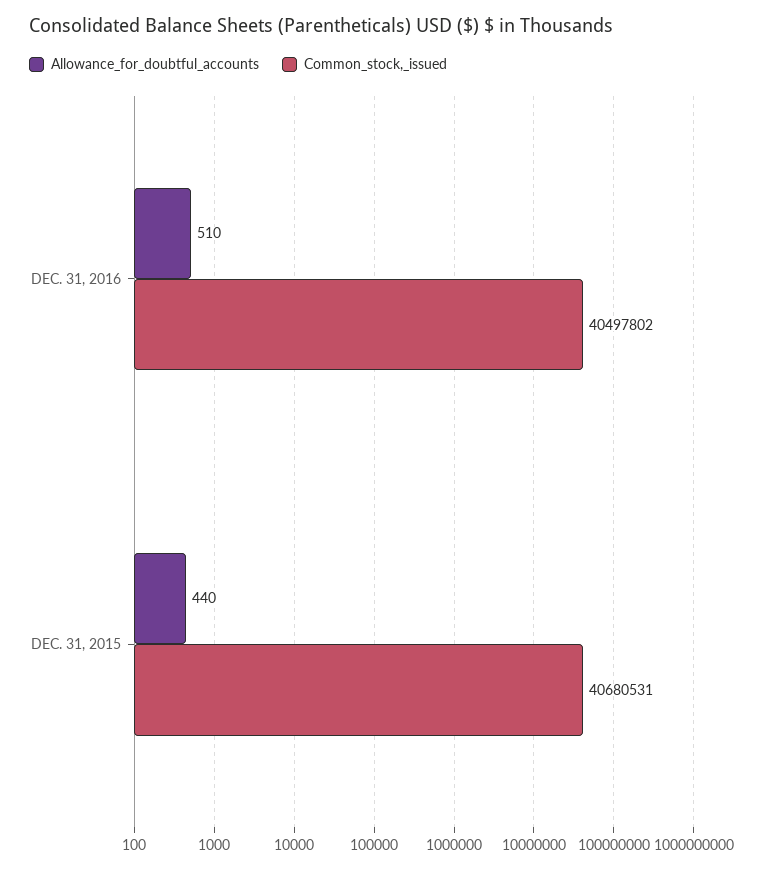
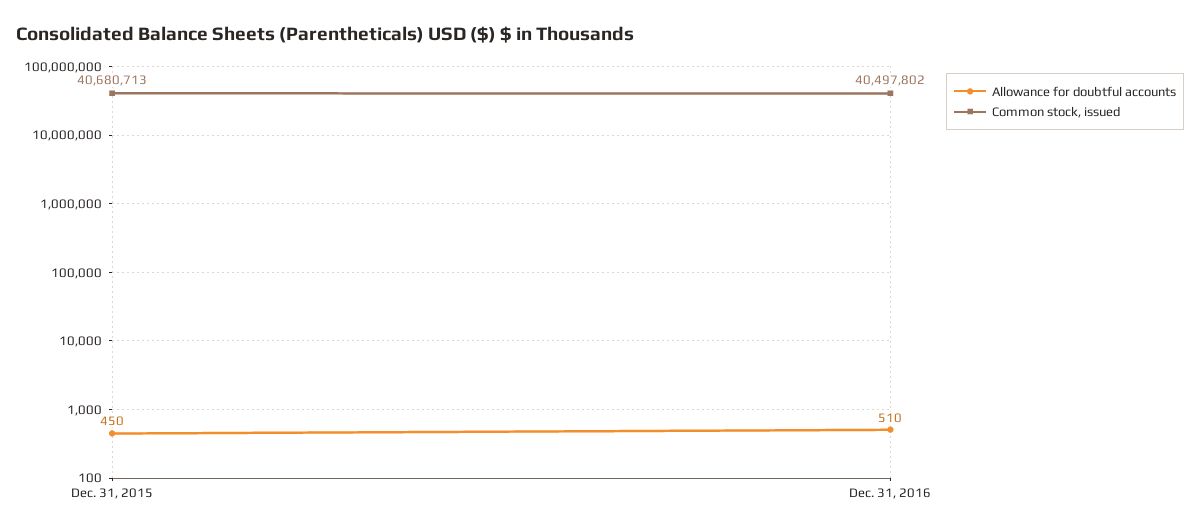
  {
    "Allowance_for_doubtful_accounts": {
      "DEC. 31, 2016": 510,
-     "DEC. 31, 2015": 440
+     "DEC. 31, 2015": 450
    },
    "Common_stock,_issued": {
      "DEC. 31, 2016": 40497802,
-     "DEC. 31, 2015": 40680531
+     "DEC. 31, 2015": 40680713
    }
  }

